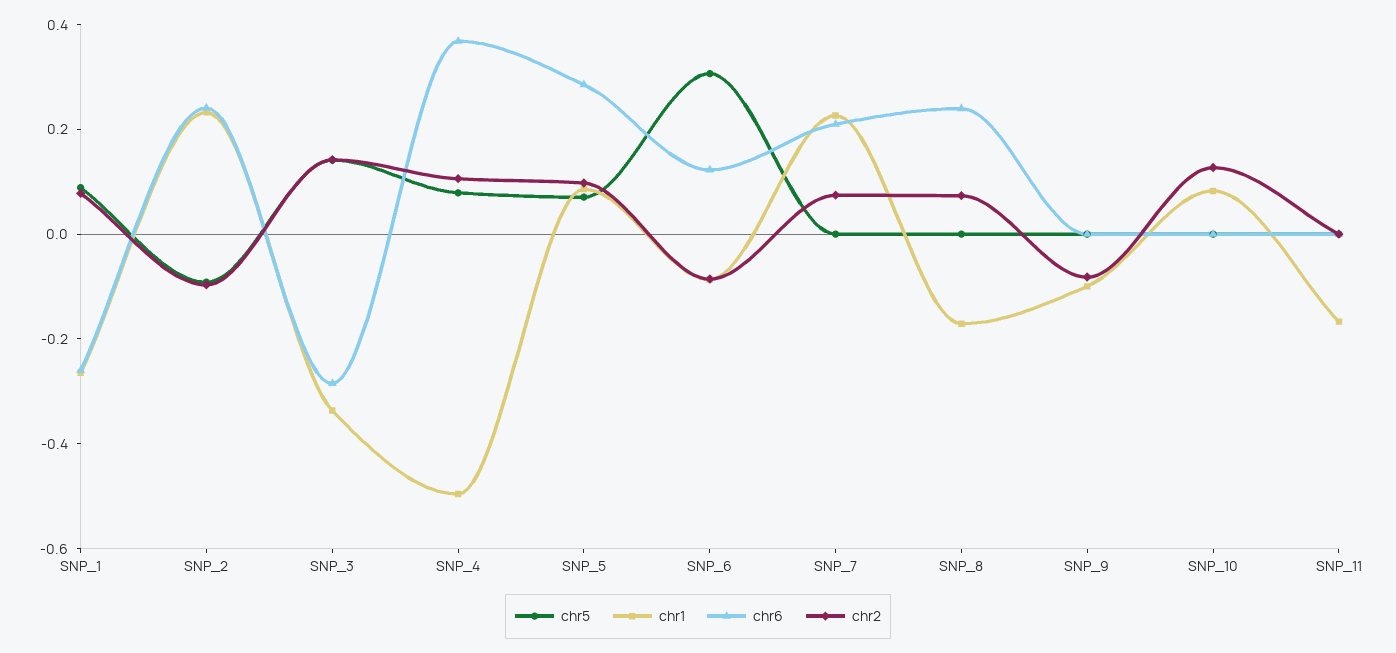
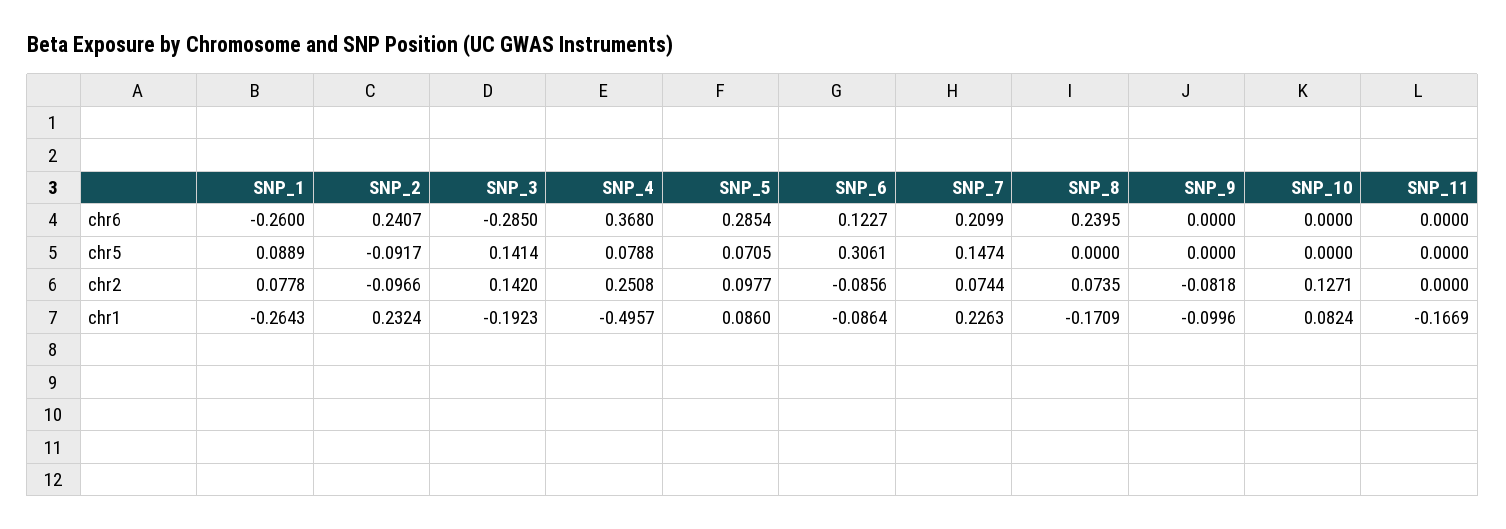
  {
    "chr5": {
      "SNP_1": 0.0889,
      "SNP_2": -0.0917,
      "SNP_3": 0.1414,
      "SNP_4": 0.0788,
      "SNP_5": 0.0705,
      "SNP_6": 0.3061,
-     "SNP_7": 0,
+     "SNP_7": 0.1474,
      "SNP_8": 0,
      "SNP_9": 0,
      "SNP_10": 0,
      "SNP_11": 0
    },
    "chr1": {
      "SNP_1": -0.2643,
      "SNP_2": 0.2324,
-     "SNP_3": -0.35,
+     "SNP_3": -0.1923,
      "SNP_4": -0.4957,
      "SNP_5": 0.086,
      "SNP_6": -0.0864,
      "SNP_7": 0.2263,
      "SNP_8": -0.1709,
      "SNP_9": -0.0996,
      "SNP_10": 0.0824,
      "SNP_11": -0.1669
    },
    "chr6": {
      "SNP_1": -0.26,
      "SNP_2": 0.2407,
      "SNP_3": -0.285,
      "SNP_4": 0.368,
      "SNP_5": 0.2854,
      "SNP_6": 0.1227,
      "SNP_7": 0.2099,
      "SNP_8": 0.2395,
      "SNP_9": 0,
      "SNP_10": 0,
      "SNP_11": 0
    },
    "chr2": {
      "SNP_1": 0.0778,
      "SNP_2": -0.0966,
      "SNP_3": 0.142,
-     "SNP_4": 0.1,
+     "SNP_4": 0.2508,
      "SNP_5": 0.0977,
      "SNP_6": -0.0856,
      "SNP_7": 0.0744,
      "SNP_8": 0.0735,
      "SNP_9": -0.0818,
      "SNP_10": 0.1271,
      "SNP_11": 0
    }
  }

